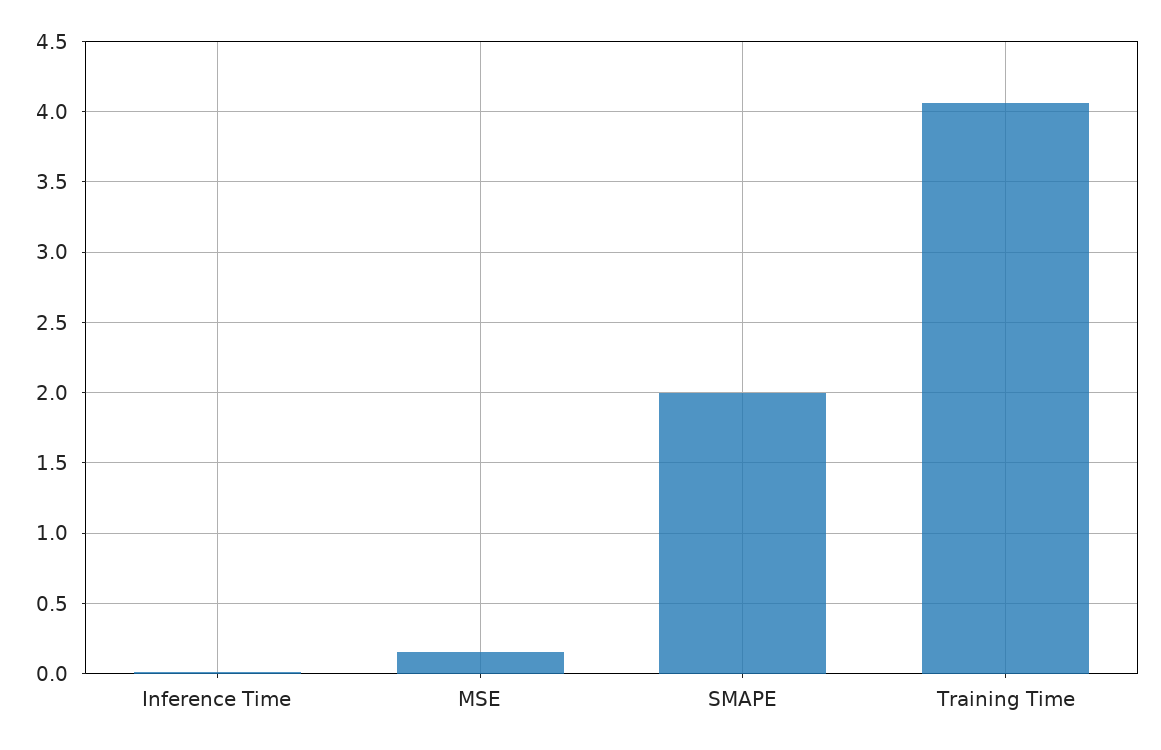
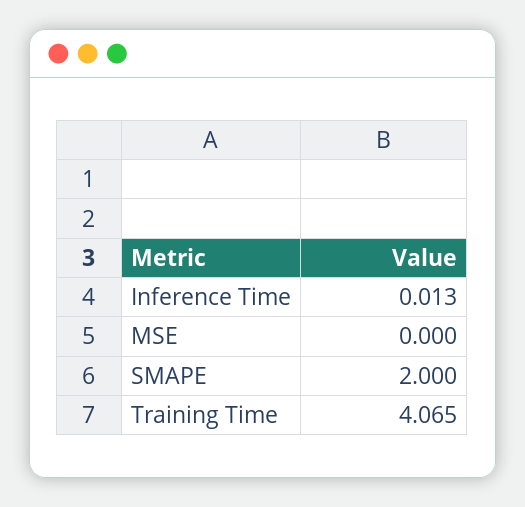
  {
    "Inference Time": 0.013,
-   "MSE": 0.15,
+   "MSE": 0,
    "SMAPE": 2,
    "Training Time": 4.065
  }

